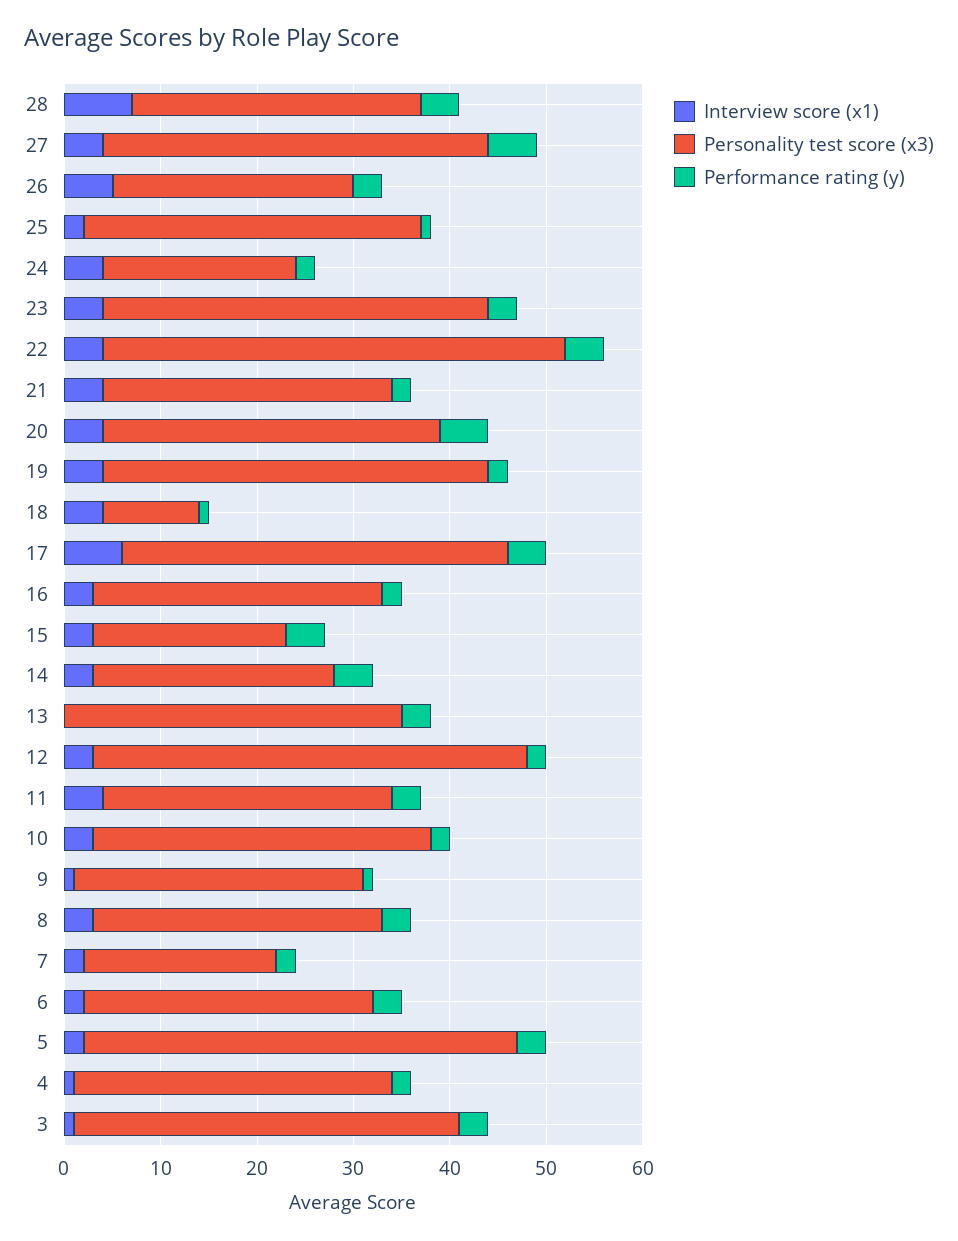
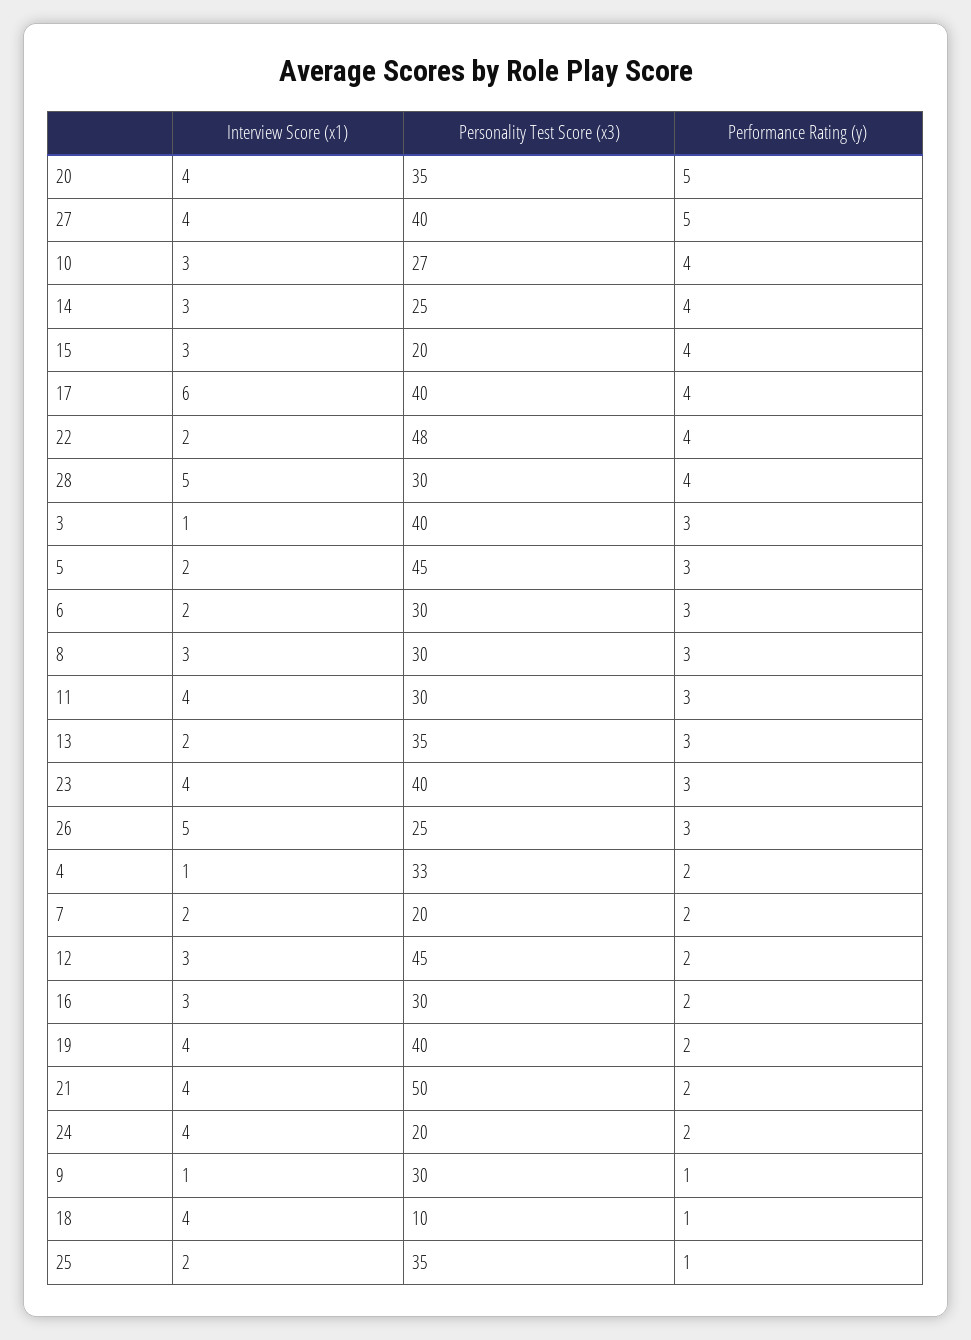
  {
    "Interview score (x1)": {
-     "28": 7,
+     "28": 5,
      "27": 4,
      "26": 5,
      "25": 2,
      "24": 4,
      "23": 4,
-     "22": 4,
+     "22": 2,
      "21": 4,
      "20": 4,
      "19": 4,
      "18": 4,
      "17": 6,
      "16": 3,
      "15": 3,
      "14": 3,
-     "13": 0,
+     "13": 2,
      "12": 3,
      "11": 4,
      "10": 3,
      "9": 1,
      "8": 3,
      "7": 2,
      "6": 2,
      "5": 2,
      "4": 1,
      "3": 1
    },
    "Personality test score (x3)": {
      "28": 30,
      "27": 40,
      "26": 25,
      "25": 35,
      "24": 20,
      "23": 40,
      "22": 48,
-     "21": 30,
+     "21": 50,
      "20": 35,
      "19": 40,
      "18": 10,
      "17": 40,
      "16": 30,
      "15": 20,
      "14": 25,
      "13": 35,
      "12": 45,
      "11": 30,
-     "10": 35,
+     "10": 27,
      "9": 30,
      "8": 30,
      "7": 20,
      "6": 30,
      "5": 45,
      "4": 33,
      "3": 40
    },
    "Performance rating (y)": {
      "28": 4,
      "27": 5,
      "26": 3,
      "25": 1,
      "24": 2,
      "23": 3,
      "22": 4,
      "21": 2,
      "20": 5,
      "19": 2,
      "18": 1,
      "17": 4,
      "16": 2,
      "15": 4,
      "14": 4,
      "13": 3,
      "12": 2,
      "11": 3,
-     "10": 2,
+     "10": 4,
      "9": 1,
      "8": 3,
      "7": 2,
      "6": 3,
      "5": 3,
      "4": 2,
      "3": 3
    }
  }

